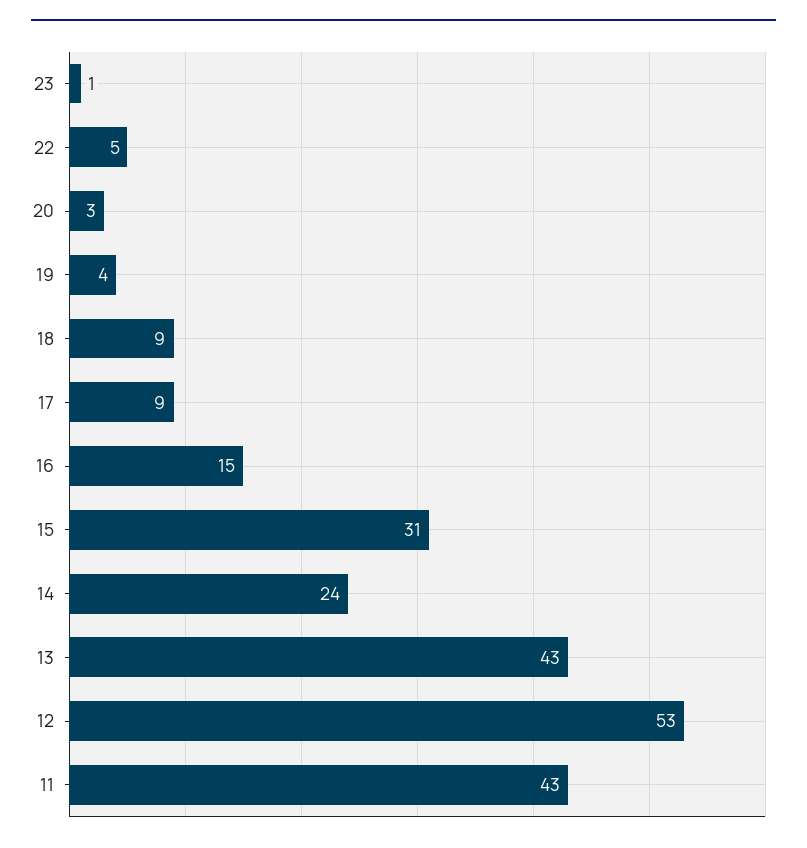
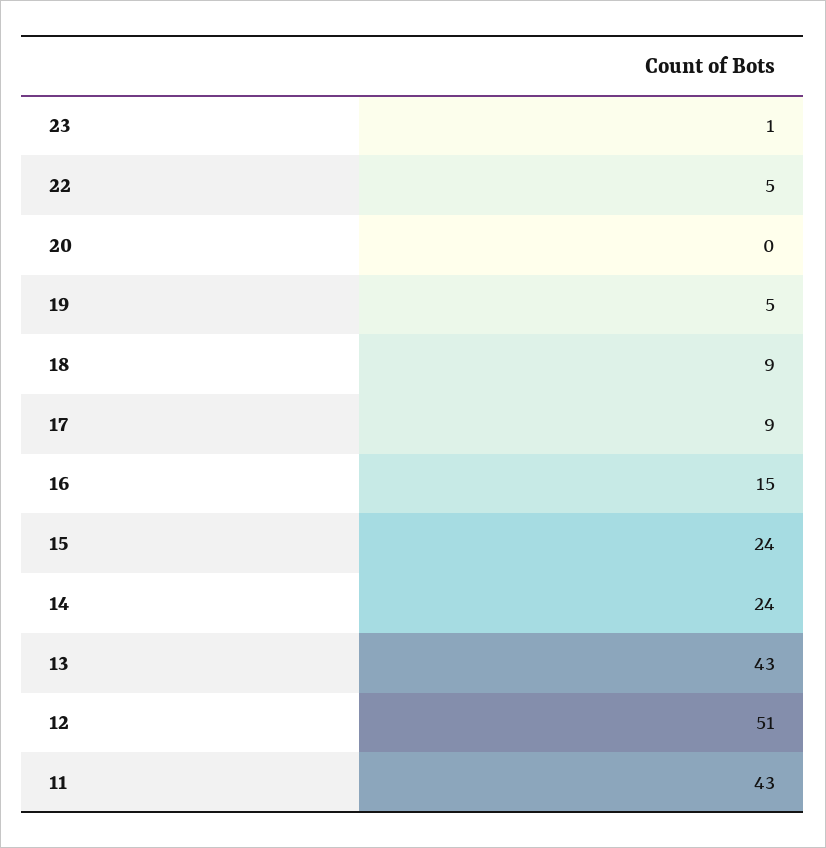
  {
    "23": 1,
    "22": 5,
-   "20": 3,
+   "20": 0,
-   "19": 4,
+   "19": 5,
    "18": 9,
    "17": 9,
    "16": 15,
-   "15": 31,
+   "15": 24,
    "14": 24,
    "13": 43,
-   "12": 53,
+   "12": 51,
    "11": 43
  }

